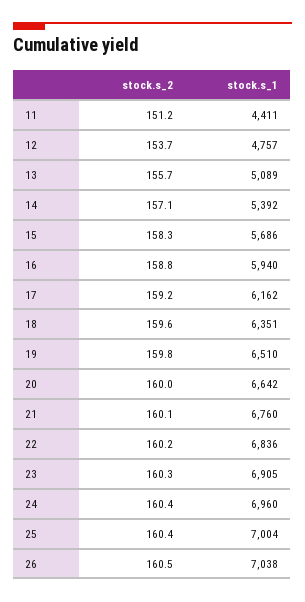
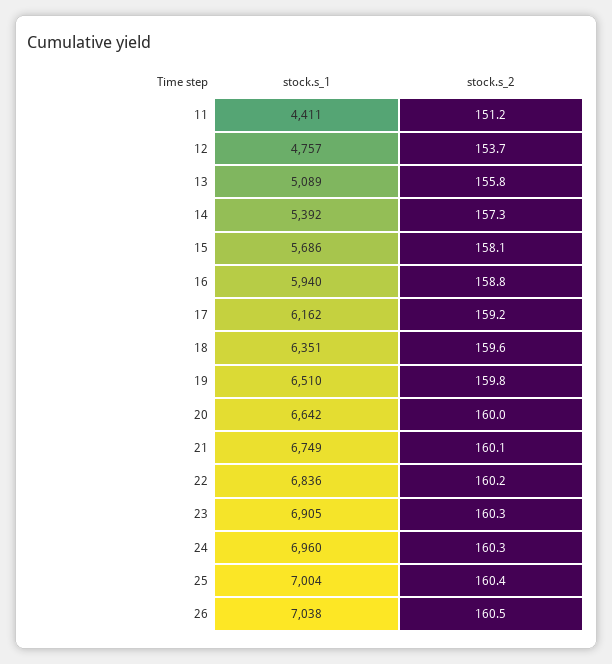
  {
    "stock.s_2": {
      "11": 151.2,
      "12": 153.7,
-     "13": 155.7,
+     "13": 155.8,
-     "14": 157.1,
+     "14": 157.3,
-     "15": 158.3,
+     "15": 158.1,
      "16": 158.8,
      "17": 159.2,
      "18": 159.6,
      "19": 159.8,
      "20": 160,
      "21": 160.1,
      "22": 160.2,
      "23": 160.3,
-     "24": 160.4,
+     "24": 160.3,
      "25": 160.4,
      "26": 160.5
    },
    "stock.s_1": {
      "11": 4411,
      "12": 4757,
      "13": 5089,
      "14": 5392,
      "15": 5686,
      "16": 5940,
      "17": 6162,
      "18": 6351,
      "19": 6510,
      "20": 6642,
-     "21": 6760,
+     "21": 6749,
      "22": 6836,
      "23": 6905,
      "24": 6960,
      "25": 7004,
      "26": 7038
    }
  }

